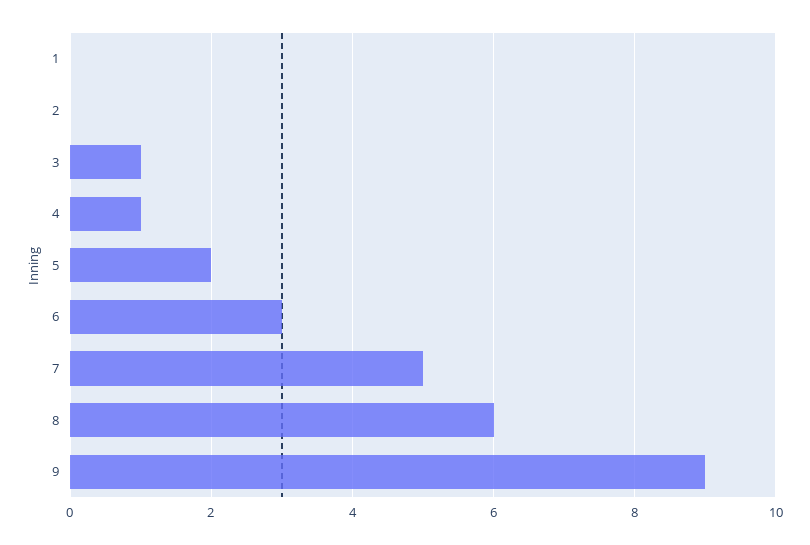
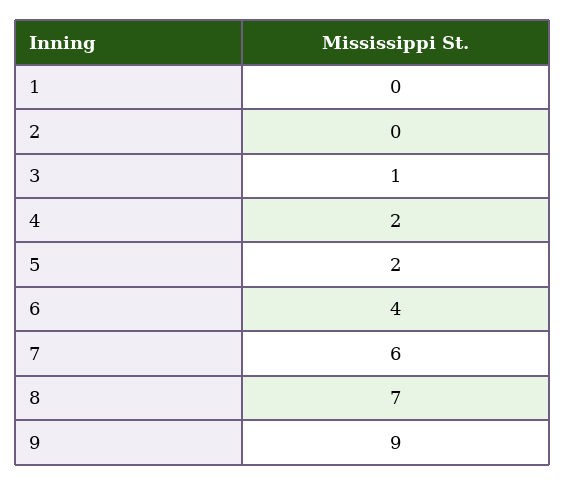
  {
    "1": 0,
    "2": 0,
    "3": 1,
-   "4": 1,
+   "4": 2,
    "5": 2,
-   "6": 3,
+   "6": 4,
-   "7": 5,
+   "7": 6,
-   "8": 6,
+   "8": 7,
    "9": 9
  }

